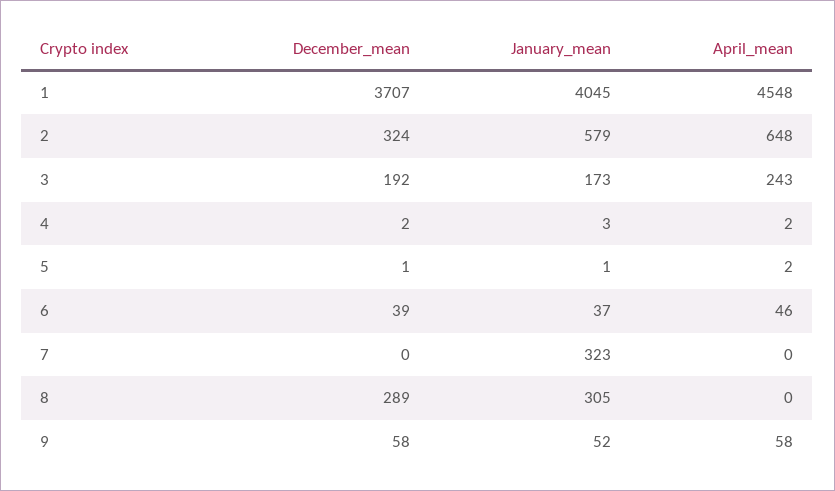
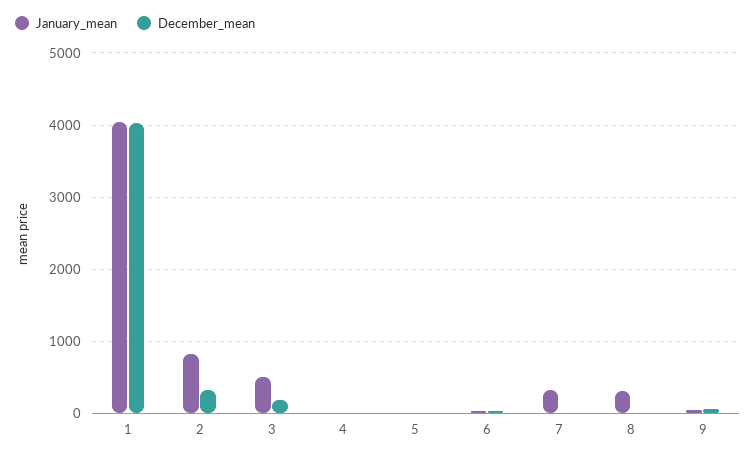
  {
    "December_mean": {
-     "1": 3707,
+     "1": 4000,
      "2": 324,
      "3": 192,
      "4": 2,
      "5": 1,
      "6": 39,
      "7": 0,
-     "8": 289,
+     "8": 0,
      "9": 58
    },
    "January_mean": {
      "1": 4045,
-     "2": 579,
+     "2": 800,
-     "3": 173,
+     "3": 500,
      "4": 3,
      "5": 1,
      "6": 37,
      "7": 323,
      "8": 305,
      "9": 52
-   },
+   }
-   "April_mean": {
-     "1": 4548,
-     "2": 648,
-     "3": 243,
-     "4": 2,
-     "5": 2,
-     "6": 46,
-     "7": 0,
-     "8": 0,
-     "9": 58
-   }
  }

